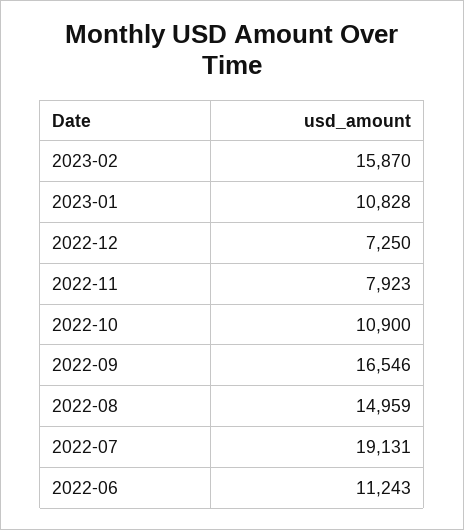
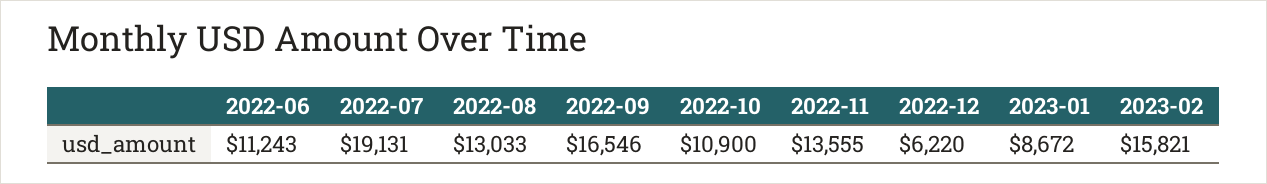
  {
-   "2023-02": 15870,
+   "2023-02": 15821,
-   "2023-01": 10828,
+   "2023-01": 8672,
-   "2022-12": 7250,
+   "2022-12": 6220,
-   "2022-11": 7923,
+   "2022-11": 13555,
    "2022-10": 10900,
    "2022-09": 16546,
-   "2022-08": 14959,
+   "2022-08": 13033,
    "2022-07": 19131,
    "2022-06": 11243
  }

